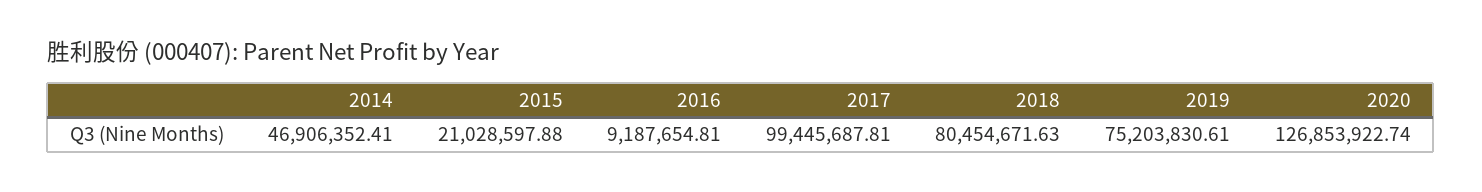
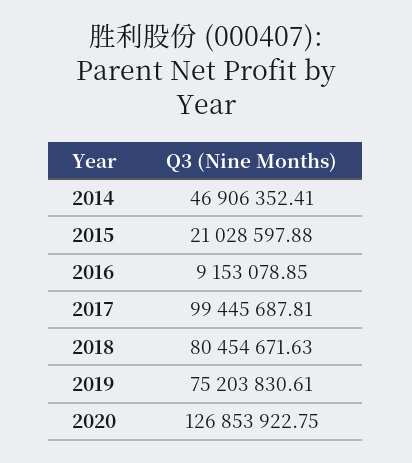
  {
    "2014": 46906352.41,
    "2015": 21028597.88,
-   "2016": 9187654.81,
+   "2016": 9153078.85,
    "2017": 99445687.81,
    "2018": 80454671.63,
    "2019": 75203830.61,
-   "2020": 126853922.74
+   "2020": 126853922.75
  }

